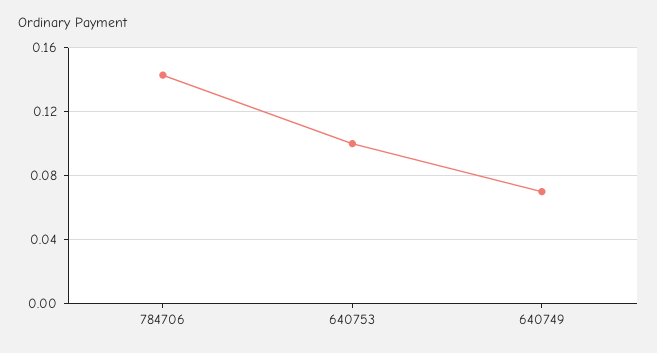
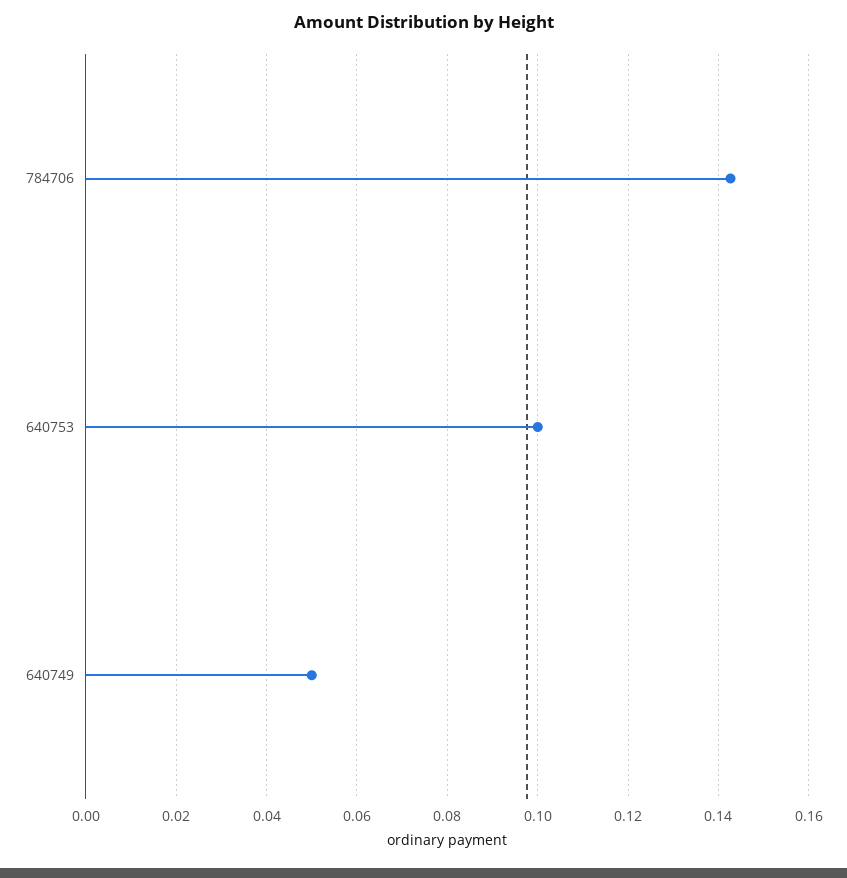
  {
    "784706": 0.142,
    "640753": 0.1,
-   "640749": 0.07
+   "640749": 0.05
  }

